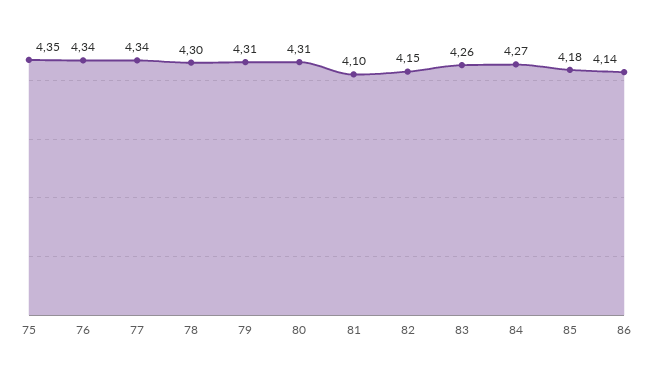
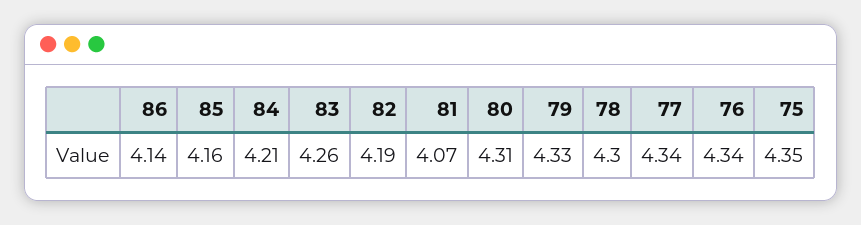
  {
    "75": 4.35,
    "76": 4.34,
    "77": 4.34,
    "78": 4.3,
-   "79": 4.31,
+   "79": 4.33,
    "80": 4.31,
-   "81": 4.1,
+   "81": 4.07,
-   "82": 4.15,
+   "82": 4.19,
    "83": 4.26,
-   "84": 4.27,
+   "84": 4.21,
-   "85": 4.18,
+   "85": 4.16,
    "86": 4.14
  }

